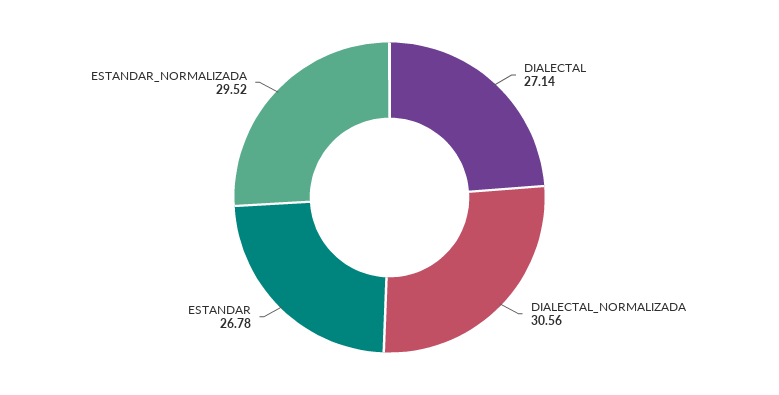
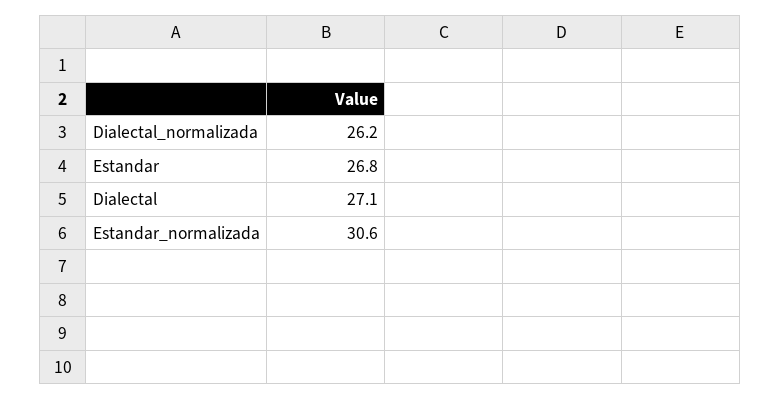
  {
    "DIALECTAL": 27.14,
-   "DIALECTAL_NORMALIZADA": 30.56,
+   "DIALECTAL_NORMALIZADA": 26.2,
    "ESTANDAR": 26.78,
-   "ESTANDAR_NORMALIZADA": 29.52
+   "ESTANDAR_NORMALIZADA": 30.6
  }

